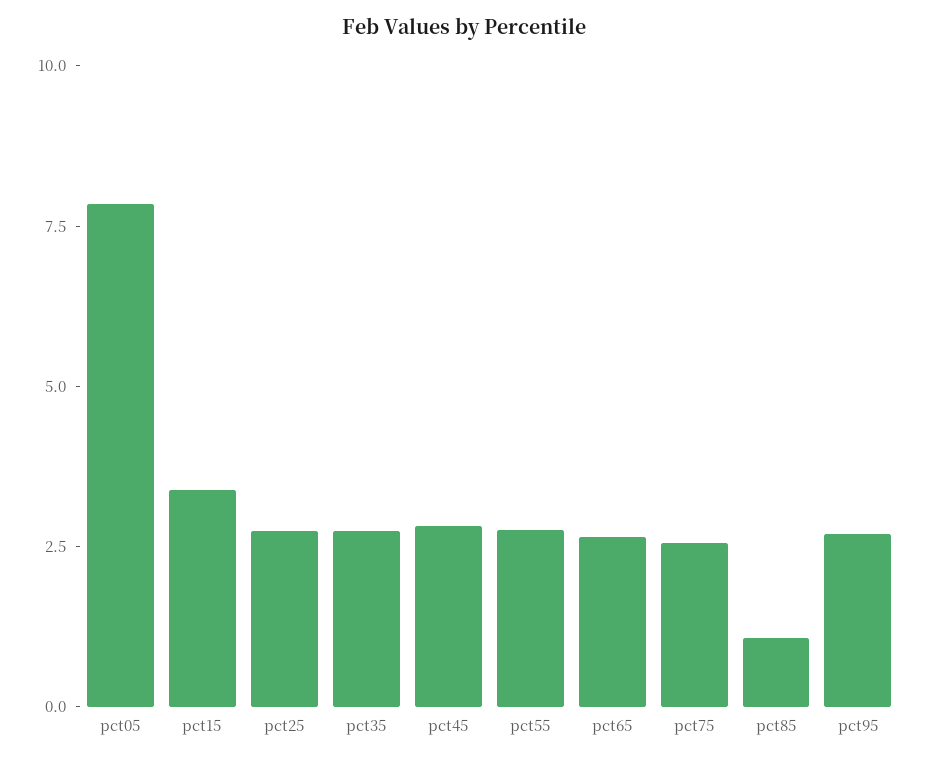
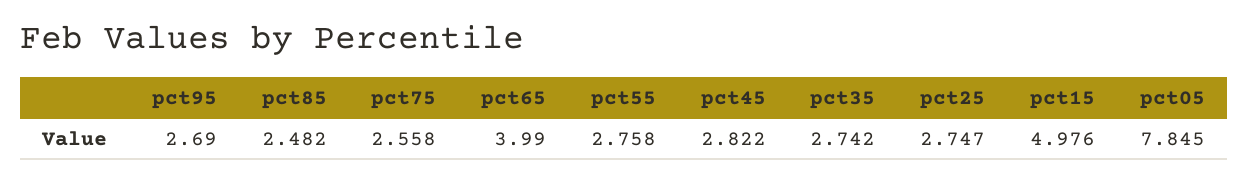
  {
    "pct05": 7.845,
-   "pct15": 3.5,
+   "pct15": 4.976,
    "pct25": 2.747,
    "pct35": 2.742,
    "pct45": 2.822,
    "pct55": 2.758,
-   "pct65": 2.5,
+   "pct65": 3.99,
    "pct75": 2.558,
-   "pct85": 1,
+   "pct85": 2.482,
    "pct95": 2.69
  }

